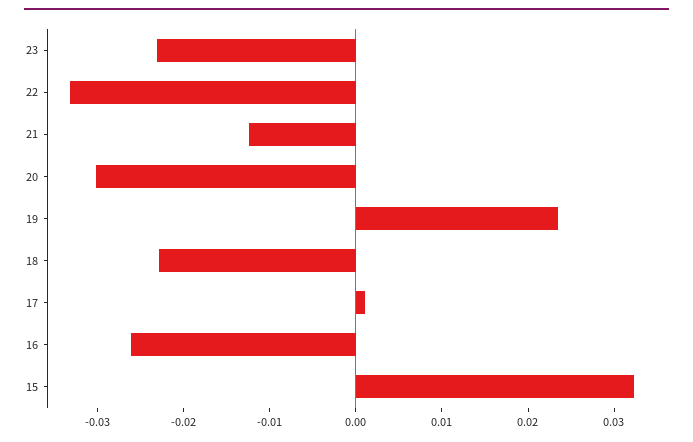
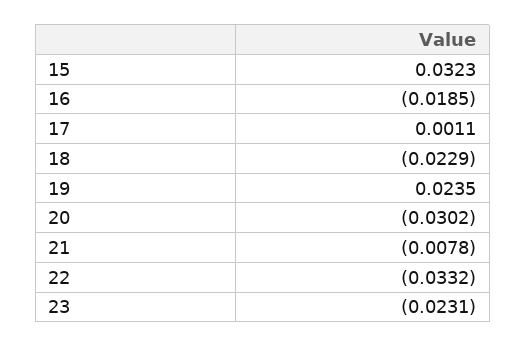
  {
    "23": -0.0231,
    "22": -0.0332,
-   "21": -0.012,
+   "21": -0.0078,
    "20": -0.0302,
    "19": 0.0235,
    "18": -0.0229,
    "17": 0.0011,
-   "16": -0.026,
+   "16": -0.0185,
    "15": 0.0323
  }

